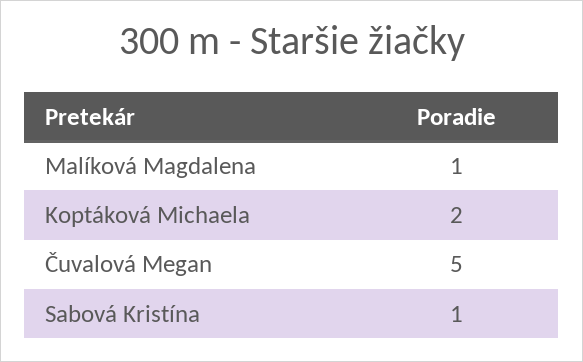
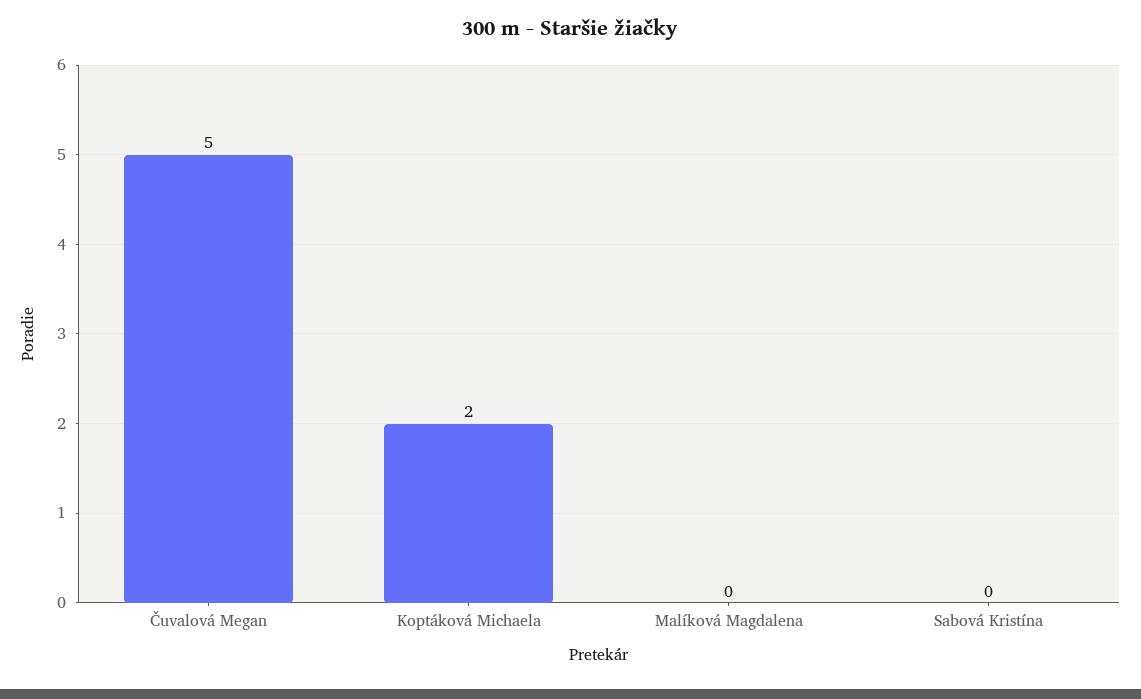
  {
-   "Malíková Magdalena": 1,
+   "Malíková Magdalena": 0,
    "Koptáková Michaela": 2,
    "Čuvalová Megan": 5,
-   "Sabová Kristína": 1
+   "Sabová Kristína": 0
  }

